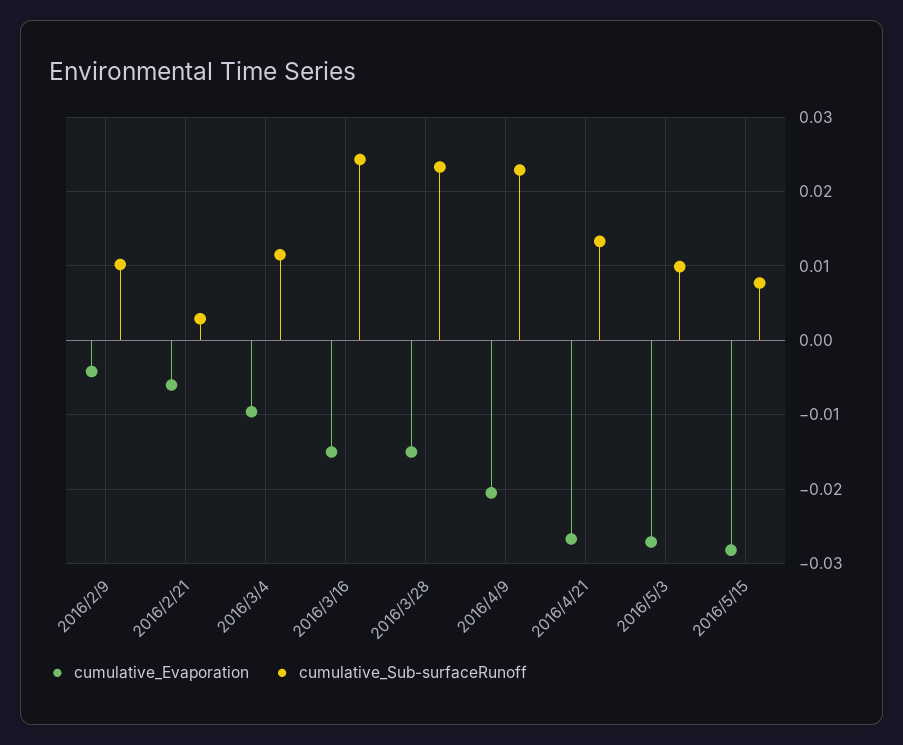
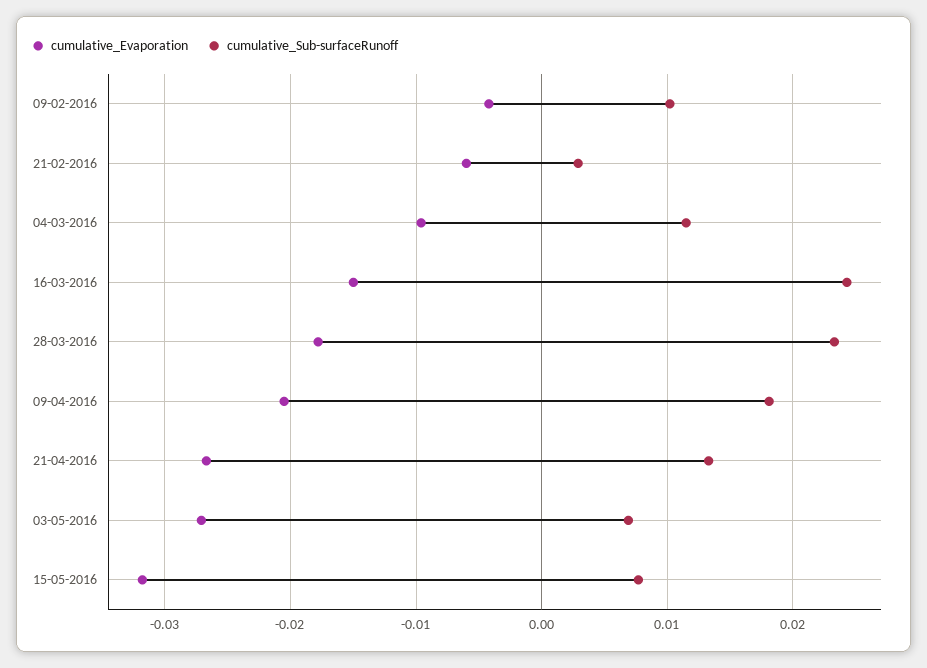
  {
    "cumulative_Evaporation": {
      "2016/2/9": -0.004,
      "2016/2/21": -0.006,
      "2016/3/4": -0.01,
      "2016/3/16": -0.015,
-     "2016/3/28": -0.015,
+     "2016/3/28": -0.018,
      "2016/4/9": -0.021,
      "2016/4/21": -0.027,
      "2016/5/3": -0.027,
-     "2016/5/15": -0.028
+     "2016/5/15": -0.032
    },
    "cumulative_Sub-surfaceRunoff": {
      "2016/2/9": 0.01,
      "2016/2/21": 0.003,
      "2016/3/4": 0.012,
      "2016/3/16": 0.024,
      "2016/3/28": 0.023,
-     "2016/4/9": 0.023,
+     "2016/4/9": 0.018,
      "2016/4/21": 0.013,
-     "2016/5/3": 0.01,
+     "2016/5/3": 0.007,
      "2016/5/15": 0.008
    }
  }

